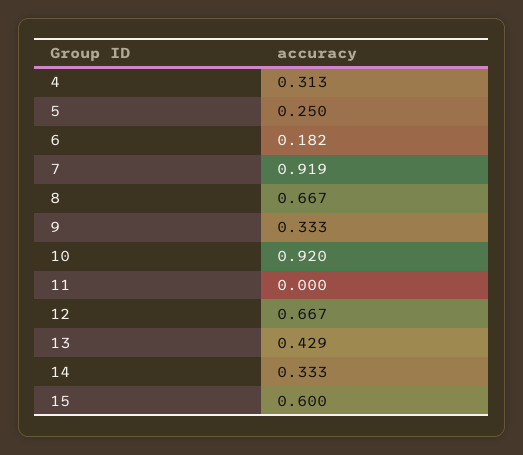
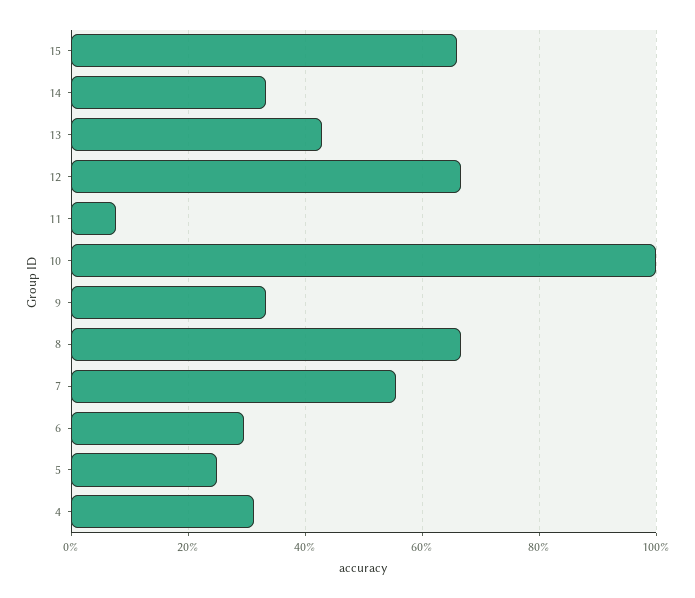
  {
    "4": 0.313,
    "5": 0.25,
-   "6": 0.182,
+   "6": 0.3,
-   "7": 0.919,
+   "7": 0.56,
    "8": 0.667,
    "9": 0.333,
-   "10": 0.92,
+   "10": 1,
-   "11": 0,
+   "11": 0.08,
    "12": 0.667,
    "13": 0.429,
    "14": 0.333,
-   "15": 0.6
+   "15": 0.66
  }

